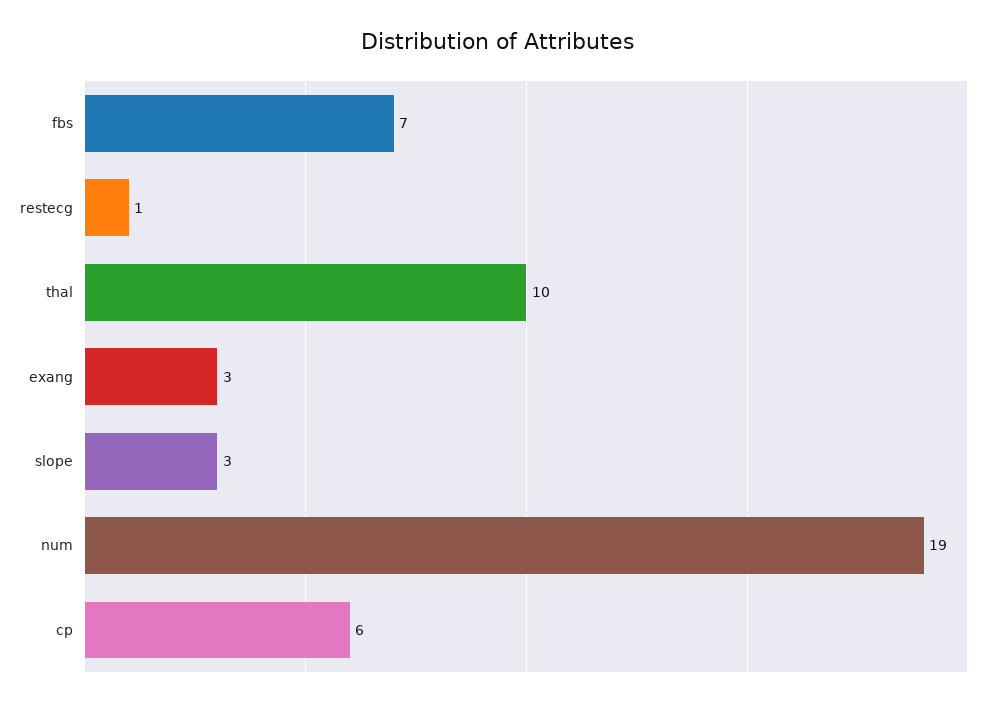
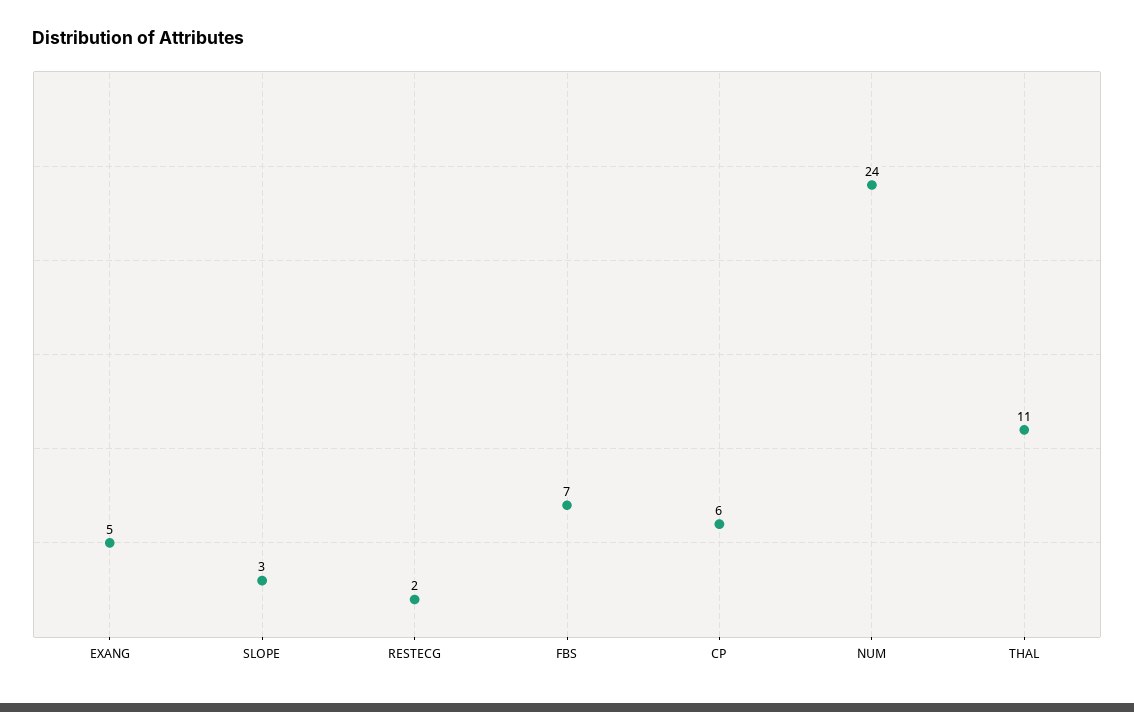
  {
    "fbs": 7,
-   "restecg": 1,
+   "restecg": 2,
-   "thal": 10,
+   "thal": 11,
-   "exang": 3,
+   "exang": 5,
    "slope": 3,
-   "num": 19,
+   "num": 24,
    "cp": 6
  }

